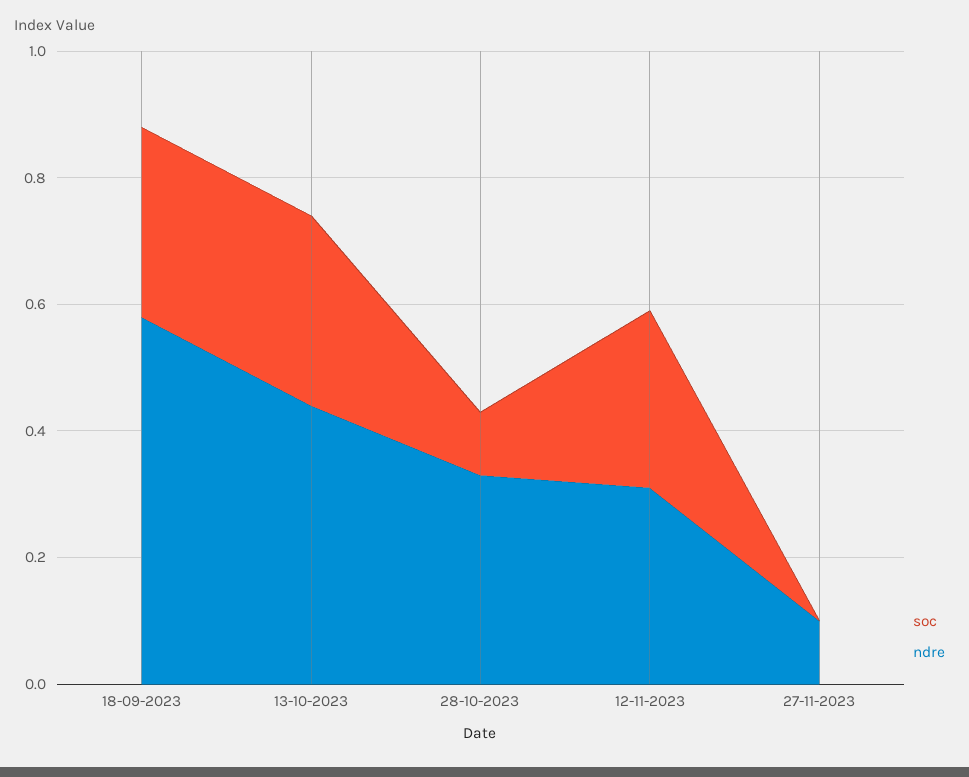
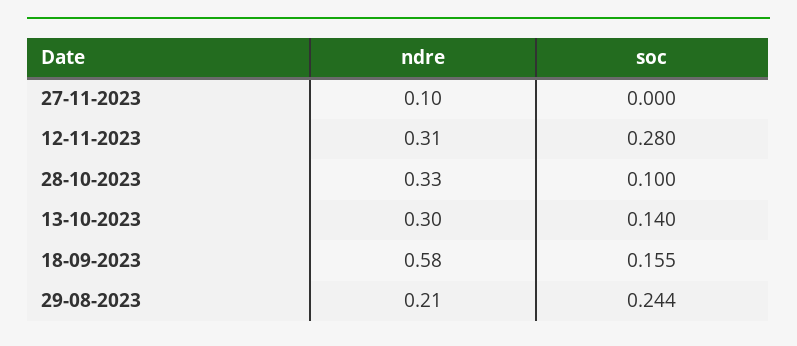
  {
    "soc": {
-     "18-09-2023": 0.3,
+     "18-09-2023": 0.155,
-     "13-10-2023": 0.3,
+     "13-10-2023": 0.14,
      "28-10-2023": 0.1,
      "12-11-2023": 0.28,
-     "27-11-2023": 0
+     "27-11-2023": 0,
+     "29-08-2023": 0.244
    },
    "ndre": {
      "18-09-2023": 0.58,
-     "13-10-2023": 0.45,
+     "13-10-2023": 0.3,
      "28-10-2023": 0.33,
      "12-11-2023": 0.31,
-     "27-11-2023": 0.1
+     "27-11-2023": 0.1,
+     "29-08-2023": 0.21
    }
  }

